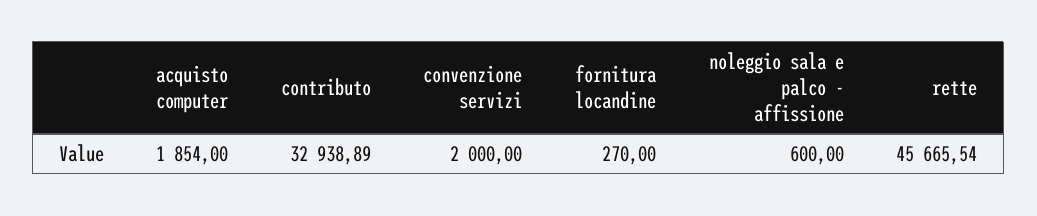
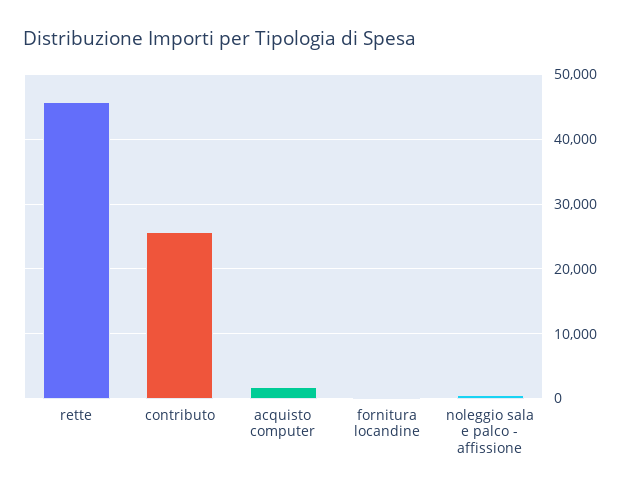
  {
    "acquisto computer": 1854,
-   "contributo": 32938.89,
+   "contributo": 26000,
-   "convenzione servizi": 2000,
    "fornitura locandine": 270,
    "noleggio sala e palco - affissione": 600,
    "rette": 45665.54
  }

